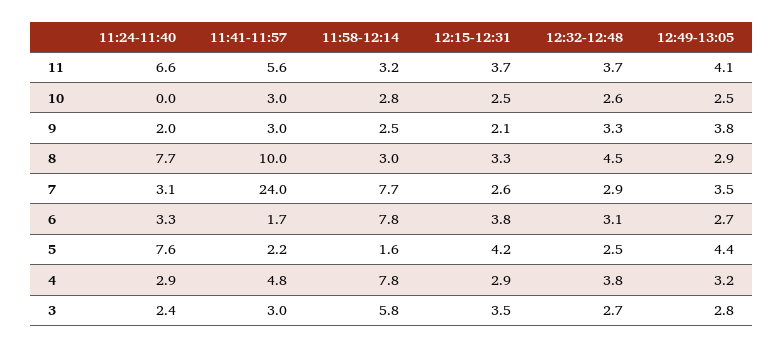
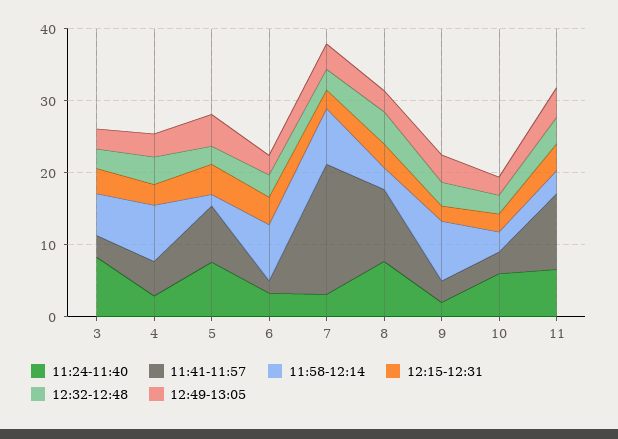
  {
    "11:24-11:40": {
      "11": 6.6,
-     "10": 0,
+     "10": 6,
      "9": 2,
      "8": 7.7,
      "7": 3.1,
      "6": 3.3,
      "5": 7.6,
      "4": 2.9,
-     "3": 2.4
+     "3": 8
    },
    "11:41-11:57": {
-     "11": 5.6,
+     "11": 10,
      "10": 3,
      "9": 3,
      "8": 10,
-     "7": 24,
+     "7": 18,
      "6": 1.7,
-     "5": 2.2,
+     "5": 8,
      "4": 4.8,
      "3": 3
    },
    "11:58-12:14": {
      "11": 3.2,
      "10": 2.8,
-     "9": 2.5,
+     "9": 8,
      "8": 3,
      "7": 7.7,
      "6": 7.8,
      "5": 1.6,
      "4": 7.8,
      "3": 5.8
    },
    "12:15-12:31": {
      "11": 3.7,
      "10": 2.5,
      "9": 2.1,
      "8": 3.3,
      "7": 2.6,
      "6": 3.8,
      "5": 4.2,
      "4": 2.9,
      "3": 3.5
    },
    "12:32-12:48": {
      "11": 3.7,
      "10": 2.6,
      "9": 3.3,
      "8": 4.5,
      "7": 2.9,
      "6": 3.1,
      "5": 2.5,
      "4": 3.8,
      "3": 2.7
    },
    "12:49-13:05": {
      "11": 4.1,
      "10": 2.5,
      "9": 3.8,
      "8": 2.9,
      "7": 3.5,
      "6": 2.7,
      "5": 4.4,
      "4": 3.2,
      "3": 2.8
    }
  }

